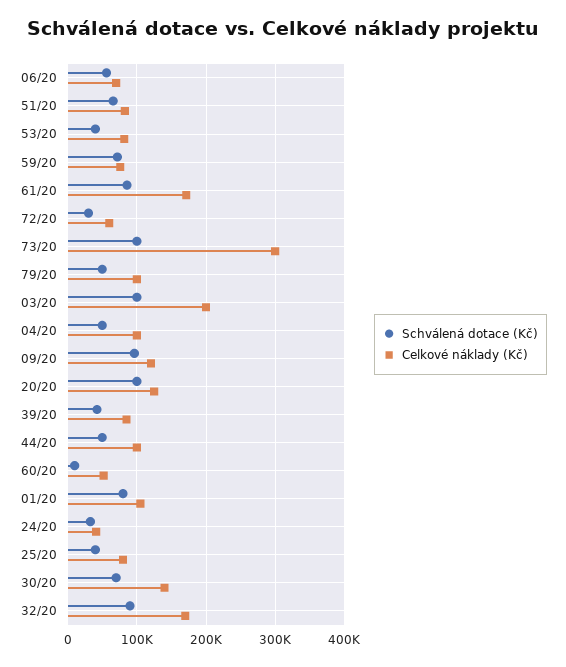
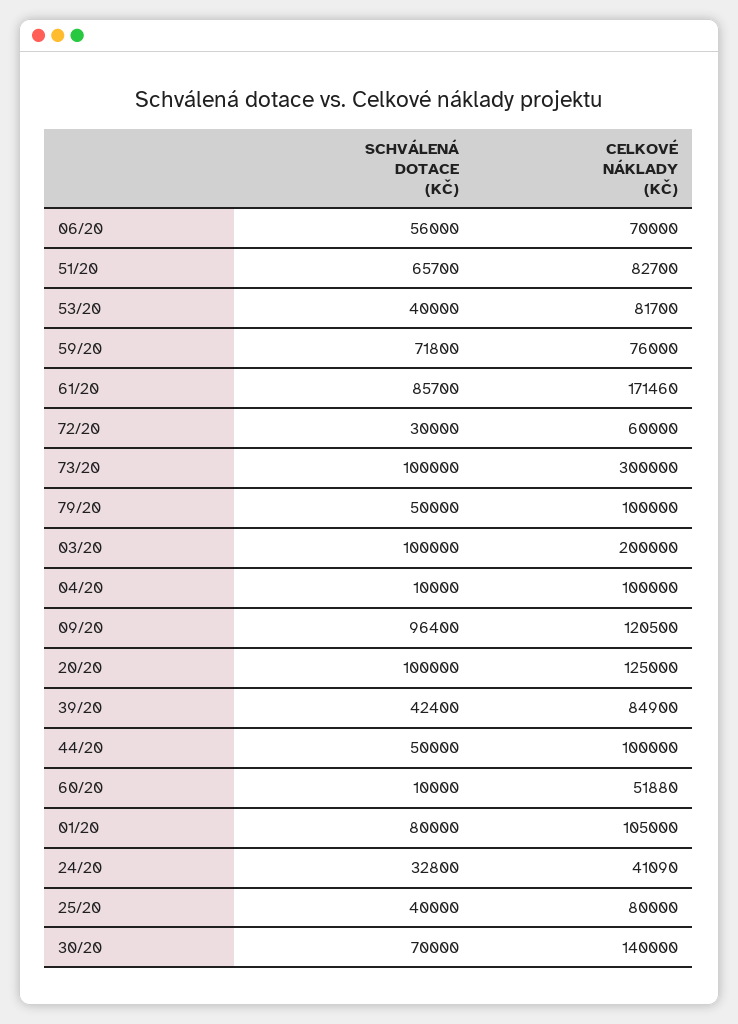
  {
    "Schválená dotace (Kč)": {
      "06/20": 56000,
      "51/20": 65700,
      "53/20": 40000,
      "59/20": 71800,
      "61/20": 85700,
      "72/20": 30000,
      "73/20": 100000,
      "79/20": 50000,
      "03/20": 100000,
-     "04/20": 50000,
+     "04/20": 10000,
      "09/20": 96400,
      "20/20": 100000,
      "39/20": 42400,
      "44/20": 50000,
      "60/20": 10000,
      "01/20": 80000,
      "24/20": 32800,
      "25/20": 40000,
-     "30/20": 70000,
+     "30/20": 70000
-     "32/20": 90000
    },
    "Celkové náklady (Kč)": {
      "06/20": 70000,
      "51/20": 82700,
      "53/20": 81700,
      "59/20": 76000,
      "61/20": 171460,
      "72/20": 60000,
      "73/20": 300000,
      "79/20": 100000,
      "03/20": 200000,
      "04/20": 100000,
      "09/20": 120500,
      "20/20": 125000,
      "39/20": 84900,
      "44/20": 100000,
      "60/20": 51880,
      "01/20": 105000,
      "24/20": 41090,
      "25/20": 80000,
-     "30/20": 140000,
+     "30/20": 140000
-     "32/20": 170000
    }
  }

